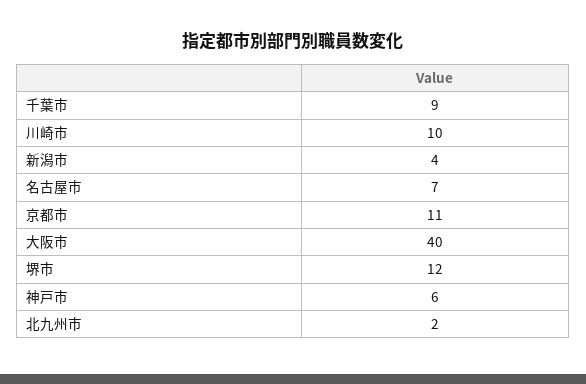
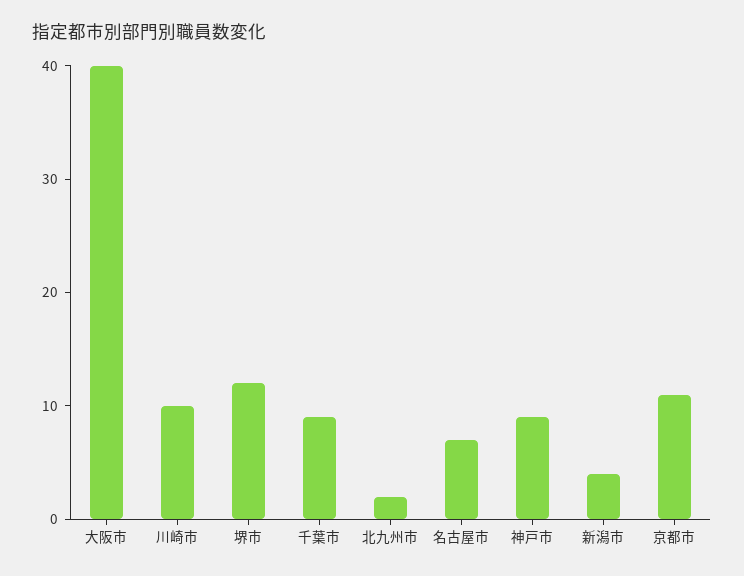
  {
    "千葉市": 9,
    "川崎市": 10,
    "新潟市": 4,
    "名古屋市": 7,
    "京都市": 11,
    "大阪市": 40,
    "堺市": 12,
-   "神戸市": 6,
+   "神戸市": 9,
    "北九州市": 2
  }

